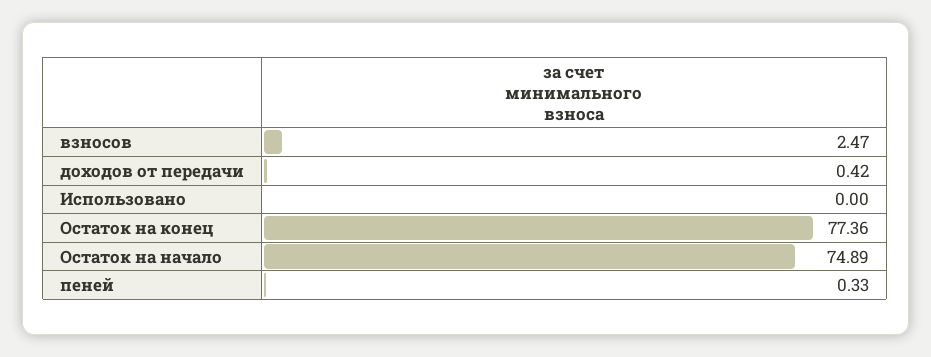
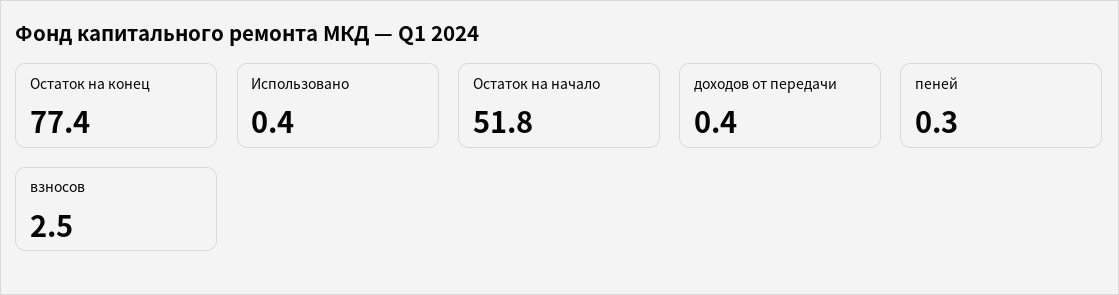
  {
    "взносов": 2.47,
    "доходов от передачи": 0.42,
-   "Использовано": 0,
+   "Использовано": 0.4,
    "Остаток на конец": 77.36,
-   "Остаток на начало": 74.89,
+   "Остаток на начало": 51.8,
    "пеней": 0.33
  }

